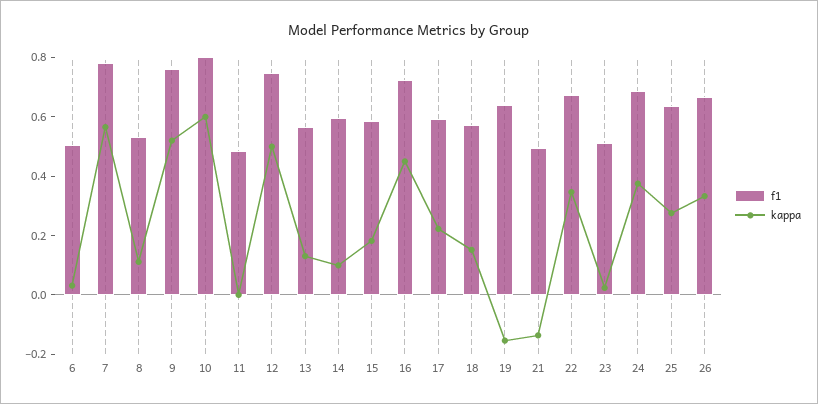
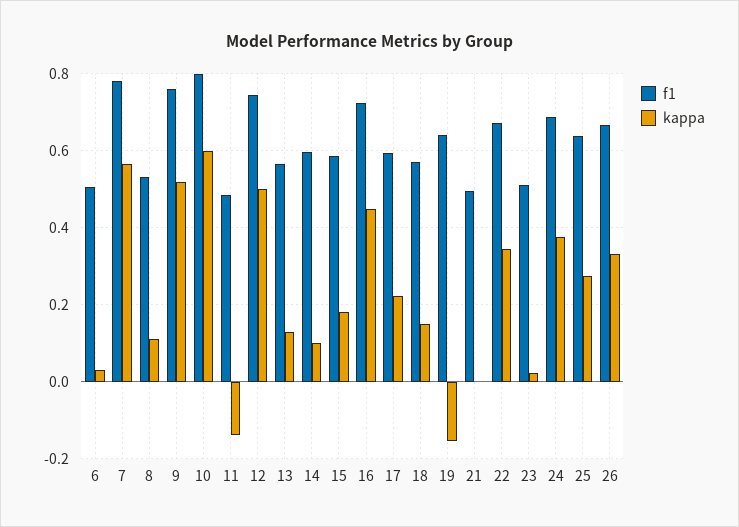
  {
    "f1": {
      "6": 0.5,
      "7": 0.78,
      "8": 0.54,
      "9": 0.76,
      "10": 0.8,
      "11": 0.48,
      "12": 0.74,
      "13": 0.56,
      "14": 0.6,
      "15": 0.58,
      "16": 0.72,
      "17": 0.6,
      "18": 0.58,
      "19": 0.64,
      "21": 0.5,
      "22": 0.68,
      "23": 0.52,
      "24": 0.68,
      "25": 0.64,
      "26": 0.66
    },
    "kappa": {
      "6": 0.04,
      "7": 0.56,
      "8": 0.12,
      "9": 0.52,
      "10": 0.6,
-     "11": 0,
+     "11": -0.14,
      "12": 0.5,
      "13": 0.14,
      "14": 0.1,
      "15": 0.18,
      "16": 0.46,
      "17": 0.22,
      "18": 0.16,
      "19": -0.16,
-     "21": -0.15,
+     "21": 0,
      "22": 0.34,
      "23": 0.02,
      "24": 0.38,
      "25": 0.28,
      "26": 0.34
    }
  }

